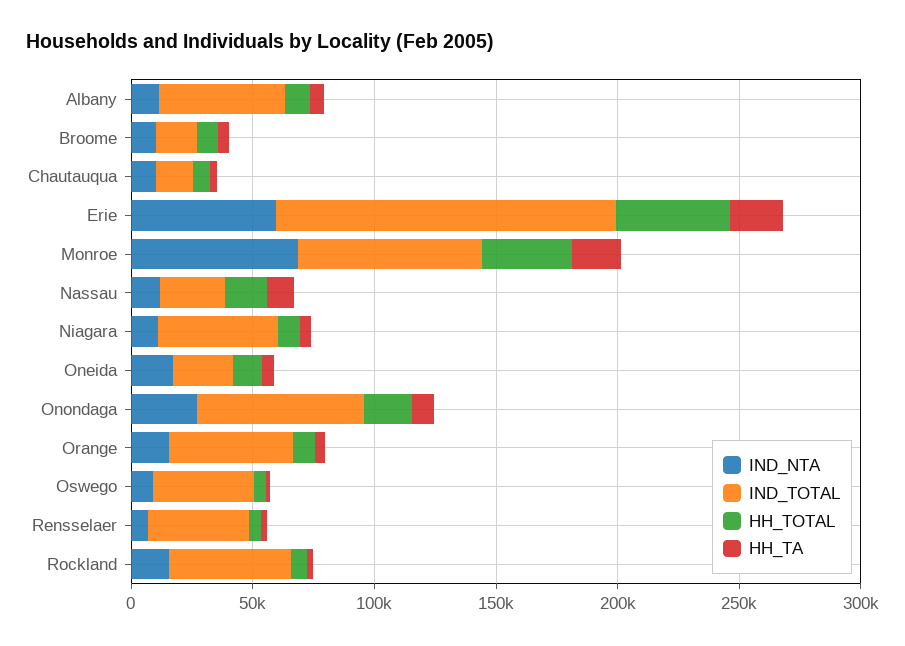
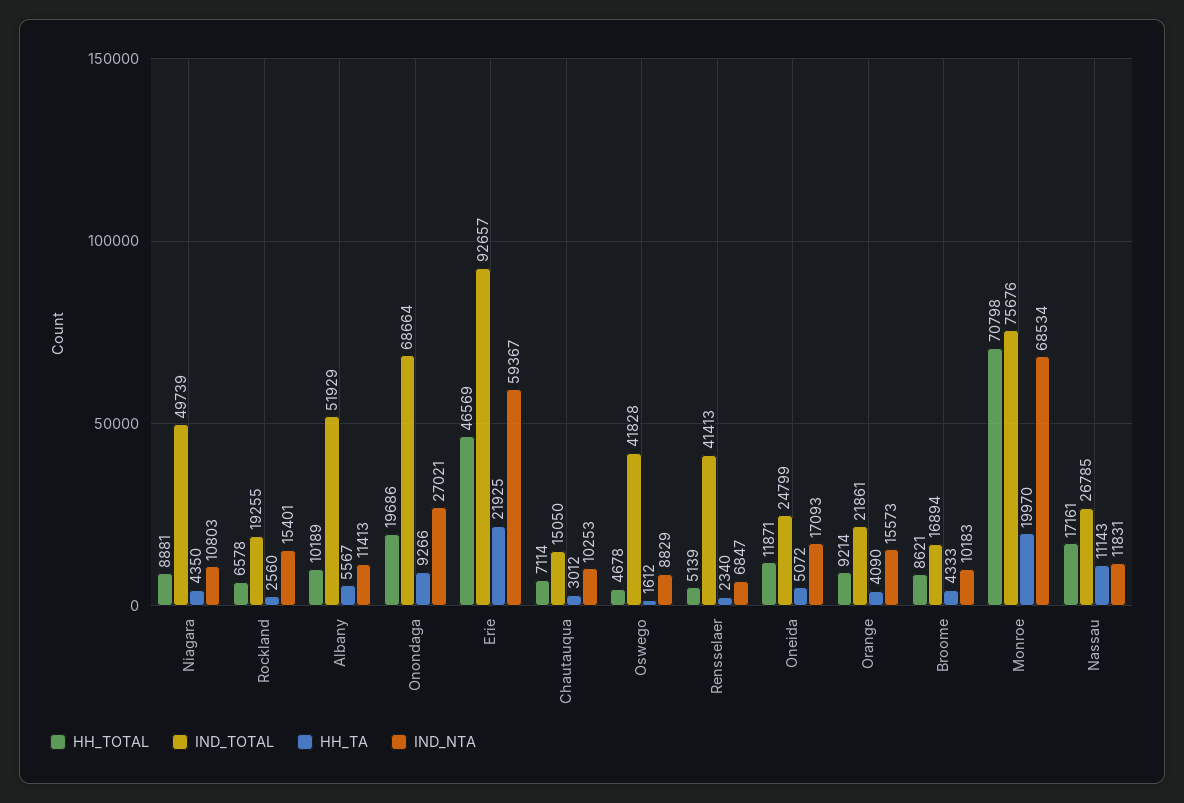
  {
    "IND_NTA": {
      "Albany": 11413,
      "Broome": 10183,
      "Chautauqua": 10253,
      "Erie": 59367,
      "Monroe": 68534,
      "Nassau": 11831,
      "Niagara": 10803,
      "Oneida": 17093,
      "Onondaga": 27021,
      "Orange": 15573,
      "Oswego": 8829,
      "Rensselaer": 6847,
      "Rockland": 15401
    },
    "IND_TOTAL": {
      "Albany": 51929,
      "Broome": 16894,
      "Chautauqua": 15050,
-     "Erie": 140000,
+     "Erie": 92657,
      "Monroe": 75676,
      "Nassau": 26785,
      "Niagara": 49739,
      "Oneida": 24799,
      "Onondaga": 68664,
-     "Orange": 50000,
+     "Orange": 21861,
      "Oswego": 41828,
      "Rensselaer": 41413,
-     "Rockland": 50000
+     "Rockland": 19255
    },
    "HH_TOTAL": {
      "Albany": 10189,
      "Broome": 8621,
      "Chautauqua": 7114,
      "Erie": 46569,
-     "Monroe": 40000,
+     "Monroe": 70798,
      "Nassau": 17161,
      "Niagara": 8881,
      "Oneida": 11871,
      "Onondaga": 19686,
      "Orange": 9214,
      "Oswego": 4678,
      "Rensselaer": 5139,
      "Rockland": 6578
    },
    "HH_TA": {
      "Albany": 5567,
      "Broome": 4333,
      "Chautauqua": 3012,
      "Erie": 21925,
      "Monroe": 19970,
      "Nassau": 11143,
      "Niagara": 4350,
      "Oneida": 5072,
      "Onondaga": 9266,
      "Orange": 4090,
      "Oswego": 1612,
      "Rensselaer": 2340,
      "Rockland": 2560
    }
  }

